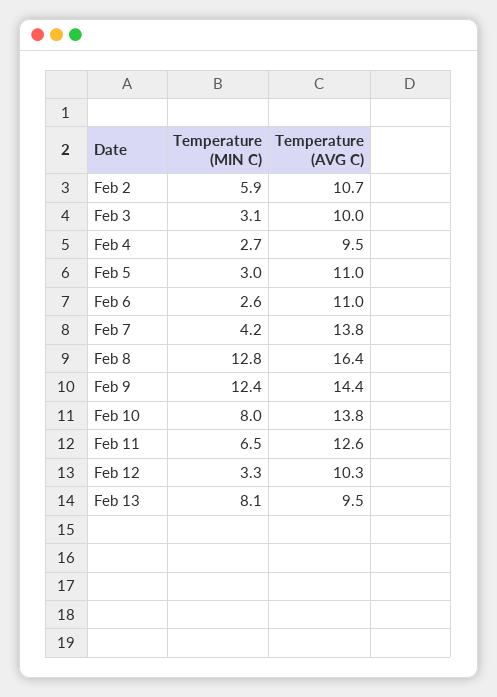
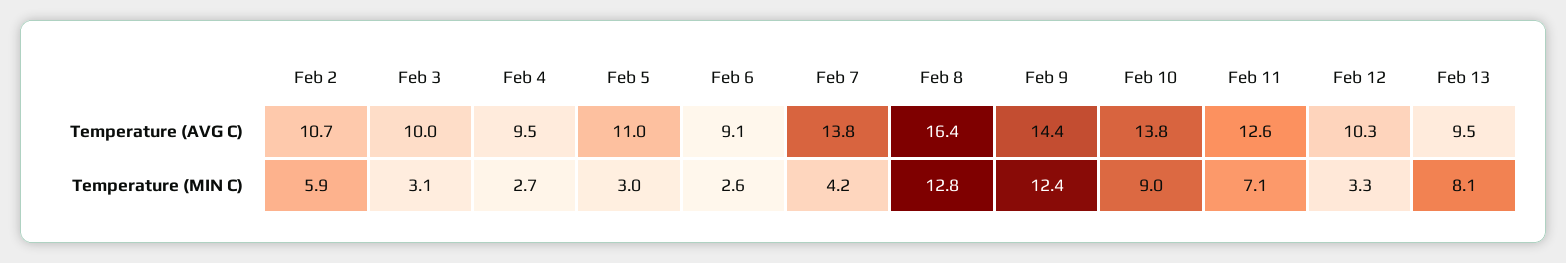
  {
    "Temperature (MIN C)": {
      "Feb 2": 5.9,
      "Feb 3": 3.1,
      "Feb 4": 2.7,
      "Feb 5": 3,
      "Feb 6": 2.6,
      "Feb 7": 4.2,
      "Feb 8": 12.8,
      "Feb 9": 12.4,
-     "Feb 10": 8,
+     "Feb 10": 9,
-     "Feb 11": 6.5,
+     "Feb 11": 7.1,
      "Feb 12": 3.3,
      "Feb 13": 8.1
    },
    "Temperature (AVG C)": {
      "Feb 2": 10.7,
      "Feb 3": 10,
      "Feb 4": 9.5,
      "Feb 5": 11,
-     "Feb 6": 11,
+     "Feb 6": 9.1,
      "Feb 7": 13.8,
      "Feb 8": 16.4,
      "Feb 9": 14.4,
      "Feb 10": 13.8,
      "Feb 11": 12.6,
      "Feb 12": 10.3,
      "Feb 13": 9.5
    }
  }

